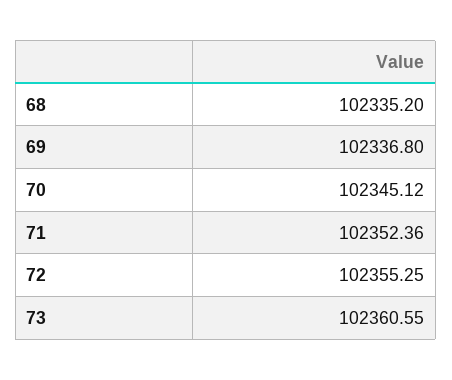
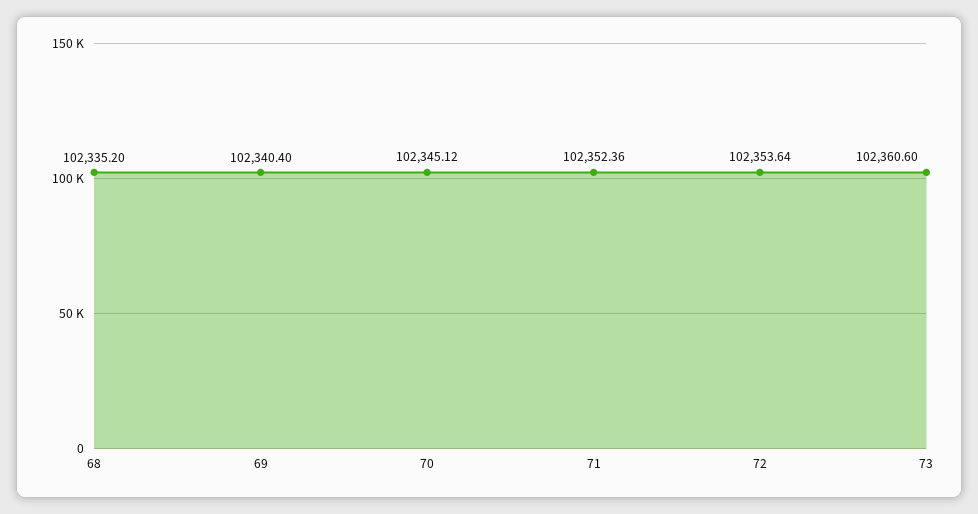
  {
    "68": 102335.2,
-   "69": 102336.8,
+   "69": 102340.4,
    "70": 102345.12,
    "71": 102352.36,
-   "72": 102355.25,
+   "72": 102353.64,
-   "73": 102360.55
+   "73": 102360.6
  }

